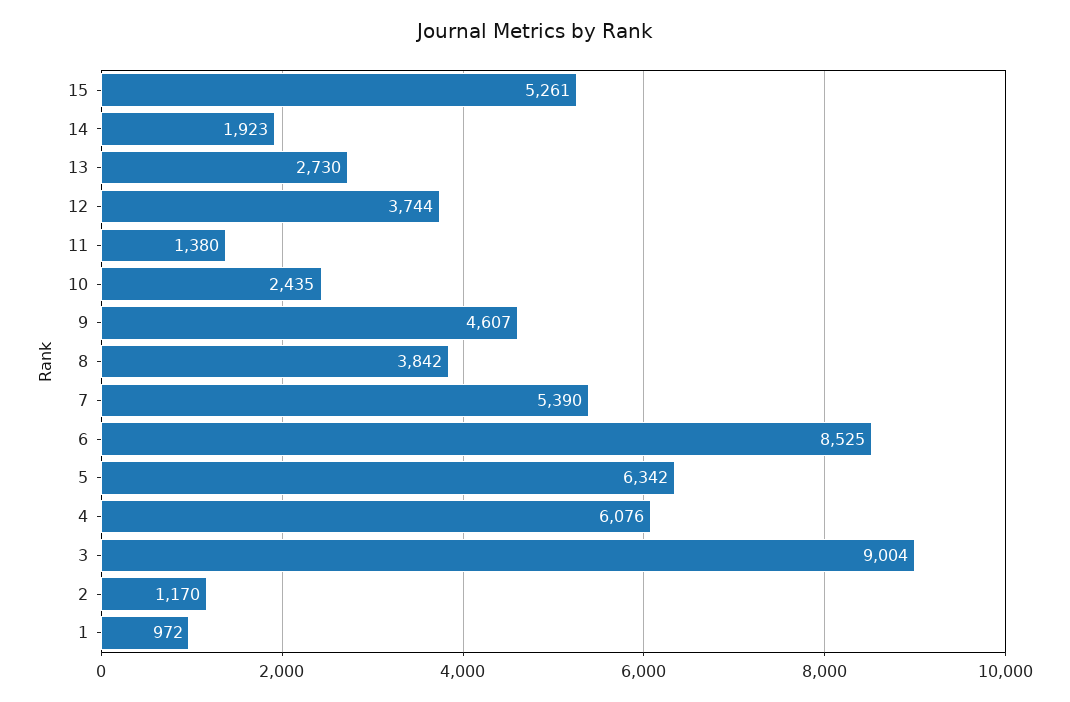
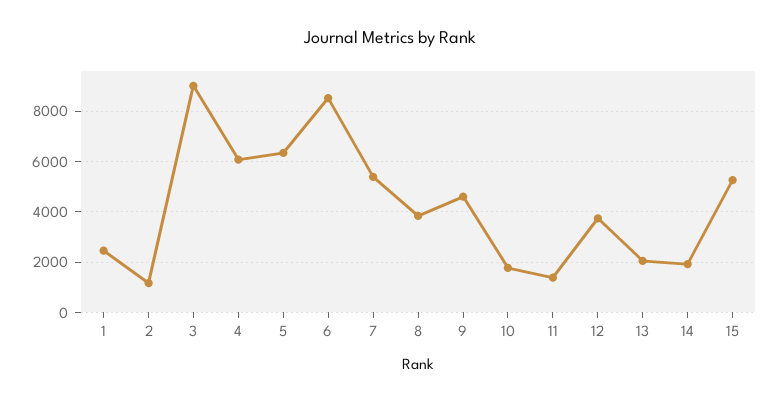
  {
    "15": 5261,
    "14": 1923,
-   "13": 2730,
+   "13": 2000,
    "12": 3744,
    "11": 1380,
-   "10": 2435,
+   "10": 1750,
    "9": 4607,
    "8": 3842,
    "7": 5390,
    "6": 8525,
    "5": 6342,
    "4": 6076,
    "3": 9004,
    "2": 1170,
-   "1": 972
+   "1": 2500
  }

